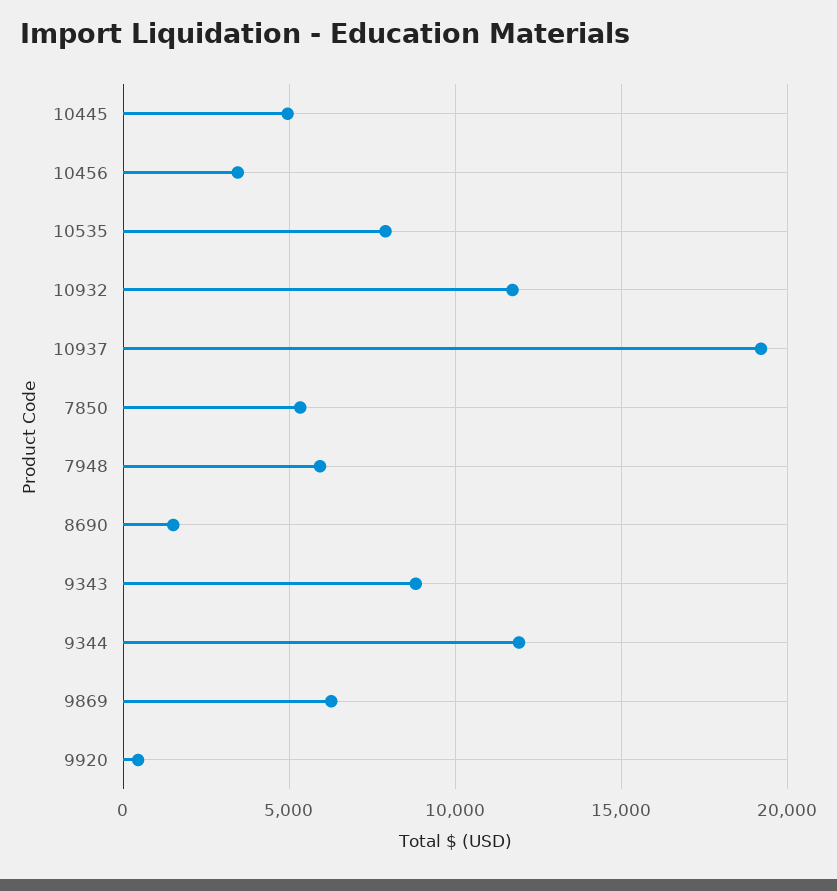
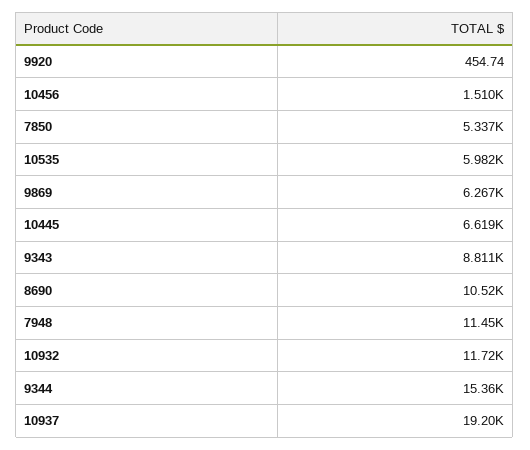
  {
-   "10445": 5000,
+   "10445": 6619,
-   "10456": 3500,
+   "10456": 1510,
-   "10535": 8000,
+   "10535": 5982,
    "10932": 11720,
    "10937": 19200,
    "7850": 5337,
-   "7948": 6000,
+   "7948": 11450,
-   "8690": 1500,
+   "8690": 10520,
    "9343": 8811,
-   "9344": 12000,
+   "9344": 15360,
    "9869": 6267,
    "9920": 454.74
  }

